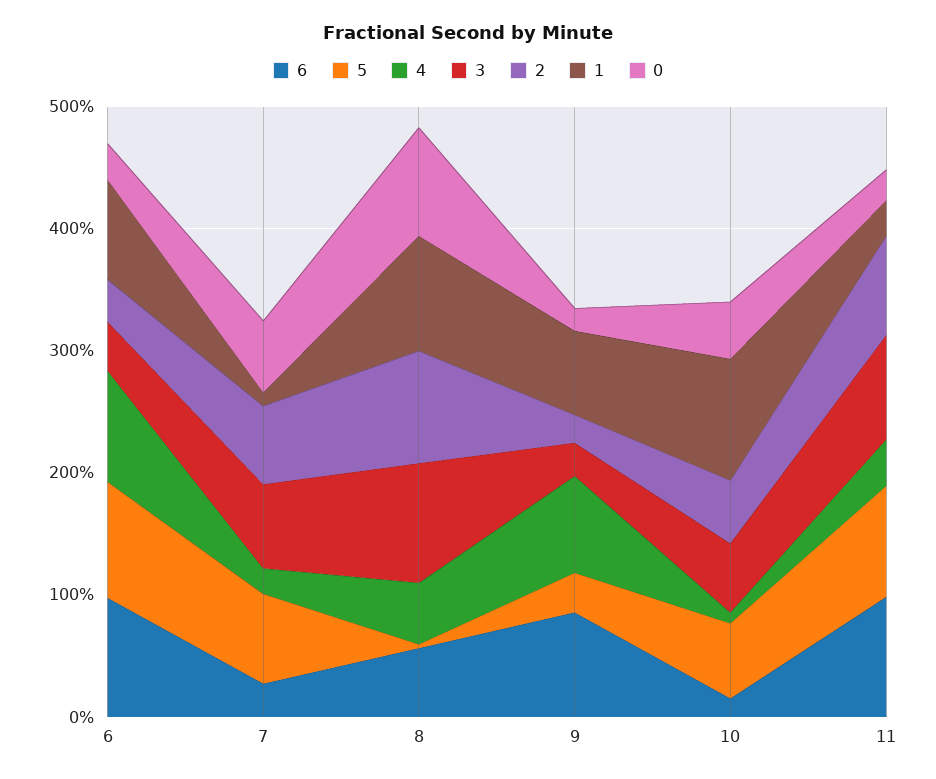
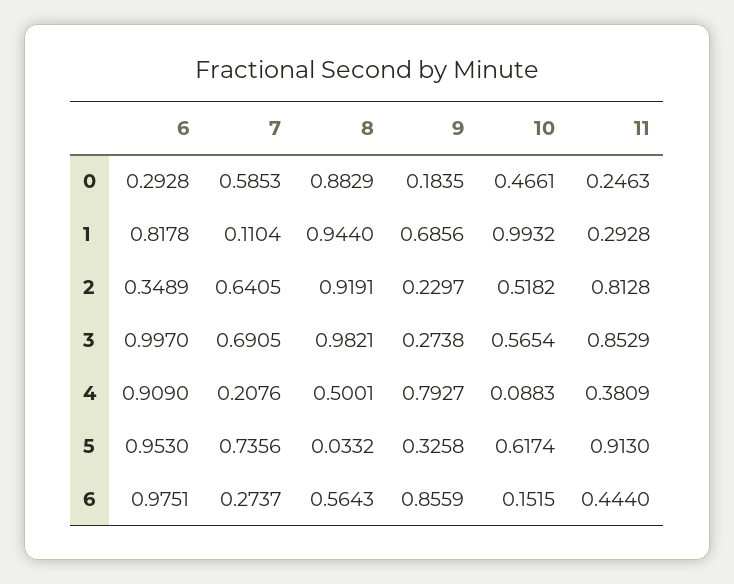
  {
    "6": {
      "6": 0.9751,
      "7": 0.2737,
      "8": 0.5643,
      "9": 0.8559,
      "10": 0.1515,
-     "11": 1
+     "11": 0.444
    },
    "5": {
      "6": 0.953,
      "7": 0.7356,
      "8": 0.0332,
      "9": 0.3258,
      "10": 0.6174,
      "11": 0.913
    },
    "4": {
      "6": 0.909,
      "7": 0.2076,
      "8": 0.5001,
      "9": 0.7927,
      "10": 0.0883,
      "11": 0.3809
    },
    "3": {
-     "6": 0.4,
+     "6": 0.997,
      "7": 0.6905,
      "8": 0.9821,
      "9": 0.2738,
      "10": 0.5654,
      "11": 0.8529
    },
    "2": {
      "6": 0.3489,
      "7": 0.6405,
      "8": 0.9191,
      "9": 0.2297,
      "10": 0.5182,
      "11": 0.8128
    },
    "1": {
      "6": 0.8178,
      "7": 0.1104,
      "8": 0.944,
      "9": 0.6856,
      "10": 0.9932,
      "11": 0.2928
    },
    "0": {
      "6": 0.2928,
      "7": 0.5853,
      "8": 0.8829,
      "9": 0.1835,
      "10": 0.4661,
      "11": 0.2463
    }
  }

